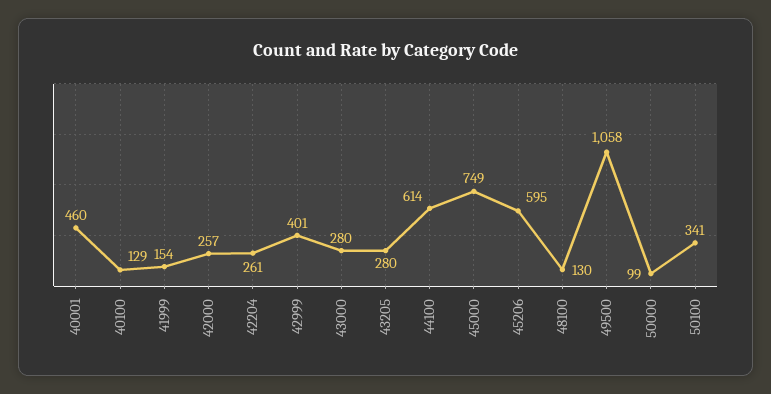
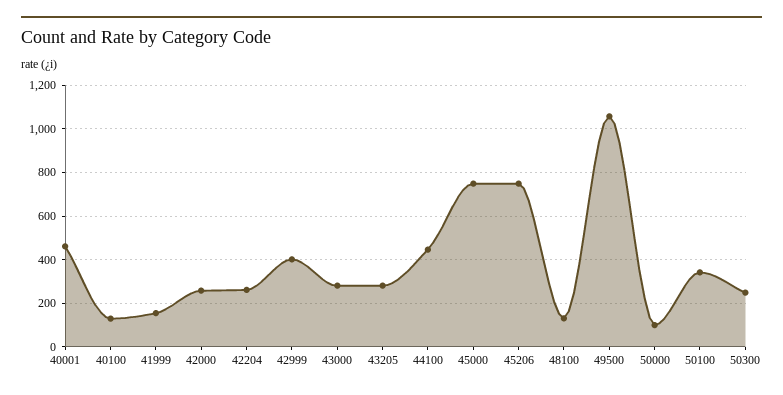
  {
    "40001": 460,
    "40100": 129,
    "41999": 154,
    "42000": 257,
    "42204": 261,
    "42999": 401,
    "43000": 280,
    "43205": 280,
-   "44100": 614,
+   "44100": 450,
    "45000": 749,
-   "45206": 595,
+   "45206": 750,
    "48100": 130,
    "49500": 1058,
    "50000": 99,
-   "50100": 341
+   "50100": 341,
+   "50300": 250
  }

